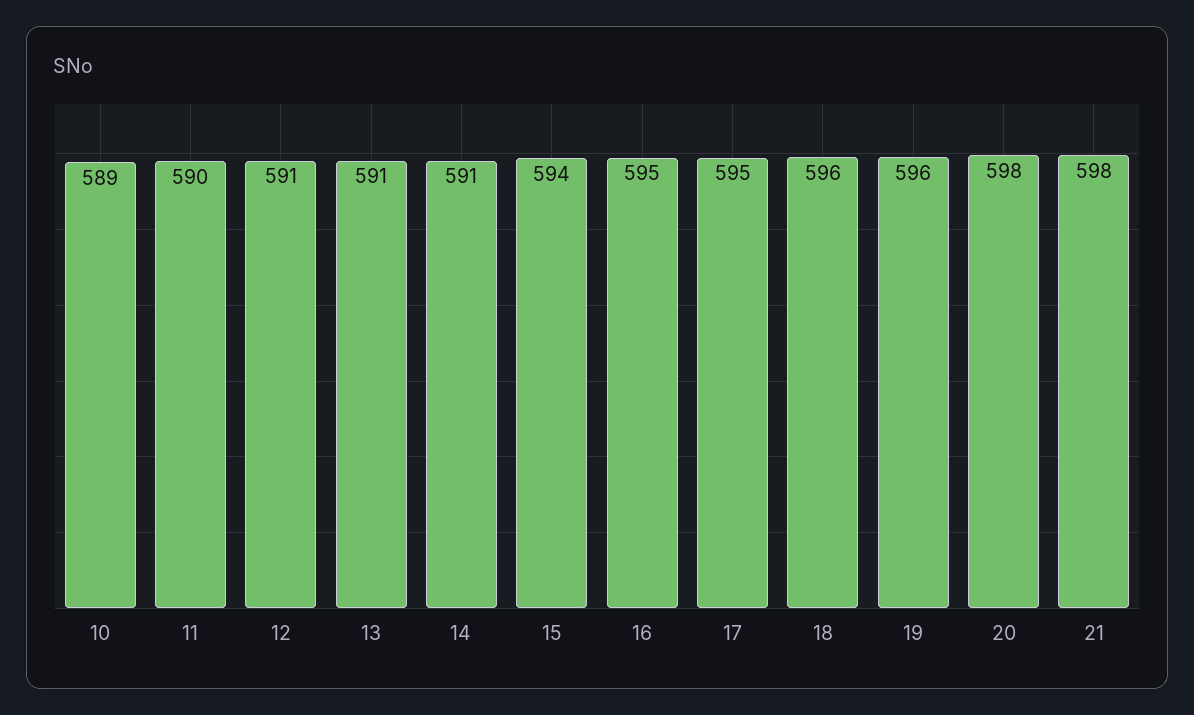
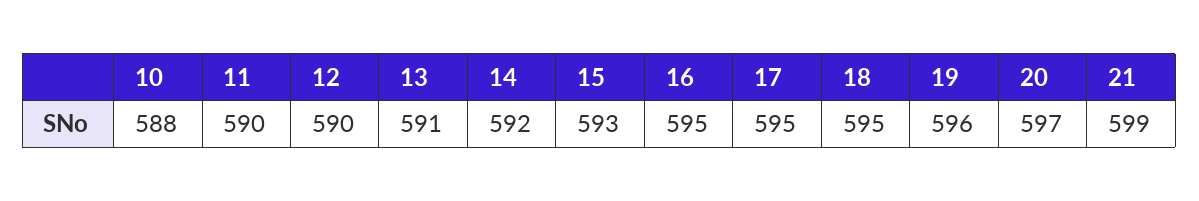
  {
-   "10": 589,
+   "10": 588,
    "11": 590,
-   "12": 591,
+   "12": 590,
    "13": 591,
-   "14": 591,
+   "14": 592,
-   "15": 594,
+   "15": 593,
    "16": 595,
    "17": 595,
-   "18": 596,
+   "18": 595,
    "19": 596,
-   "20": 598,
+   "20": 597,
-   "21": 598
+   "21": 599
  }

